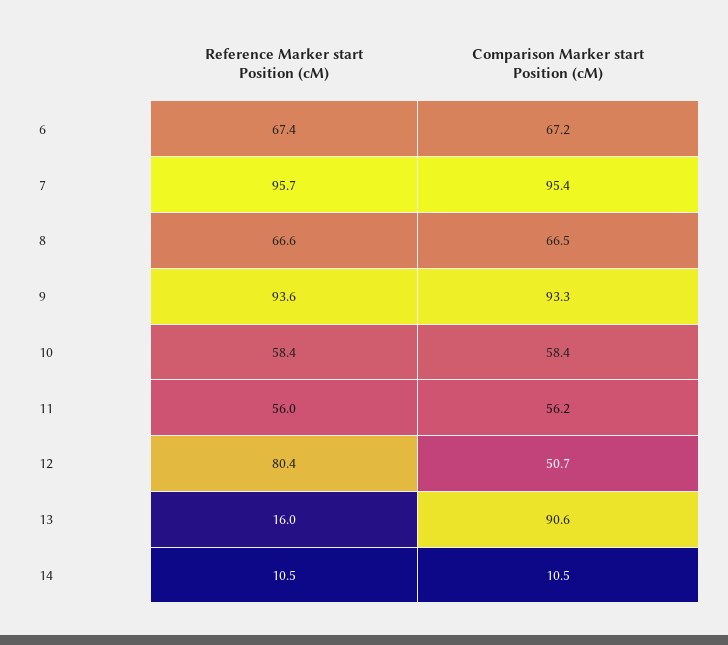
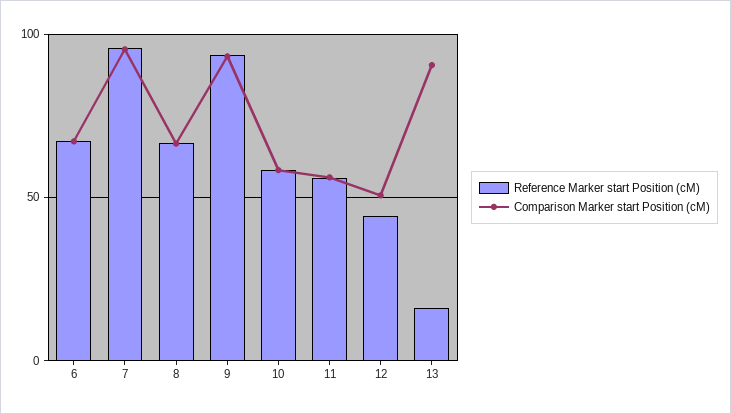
  {
    "Reference Marker start Position (cM)": {
      "6": 67.4,
      "7": 95.7,
      "8": 66.6,
      "9": 93.6,
      "10": 58.4,
      "11": 56,
-     "12": 80.4,
+     "12": 45,
-     "13": 16,
+     "13": 16
-     "14": 10.5
    },
    "Comparison Marker start Position (cM)": {
      "6": 67.2,
      "7": 95.4,
      "8": 66.5,
      "9": 93.3,
      "10": 58.4,
      "11": 56.2,
      "12": 50.7,
-     "13": 90.6,
+     "13": 90.6
-     "14": 10.5
    }
  }

